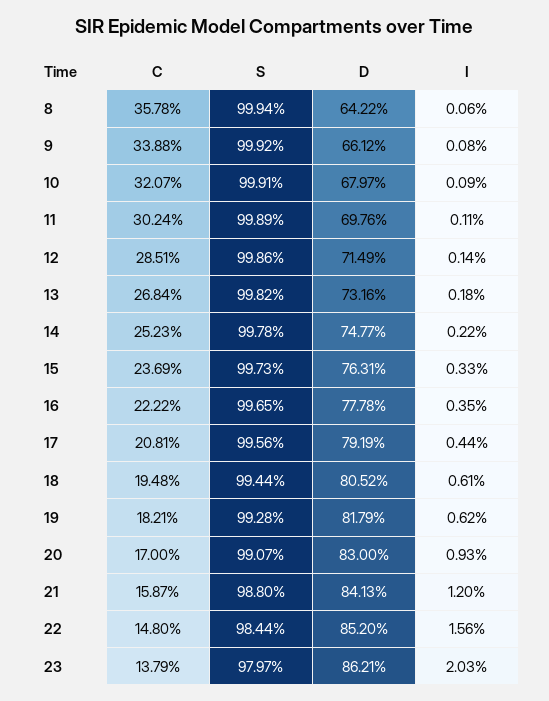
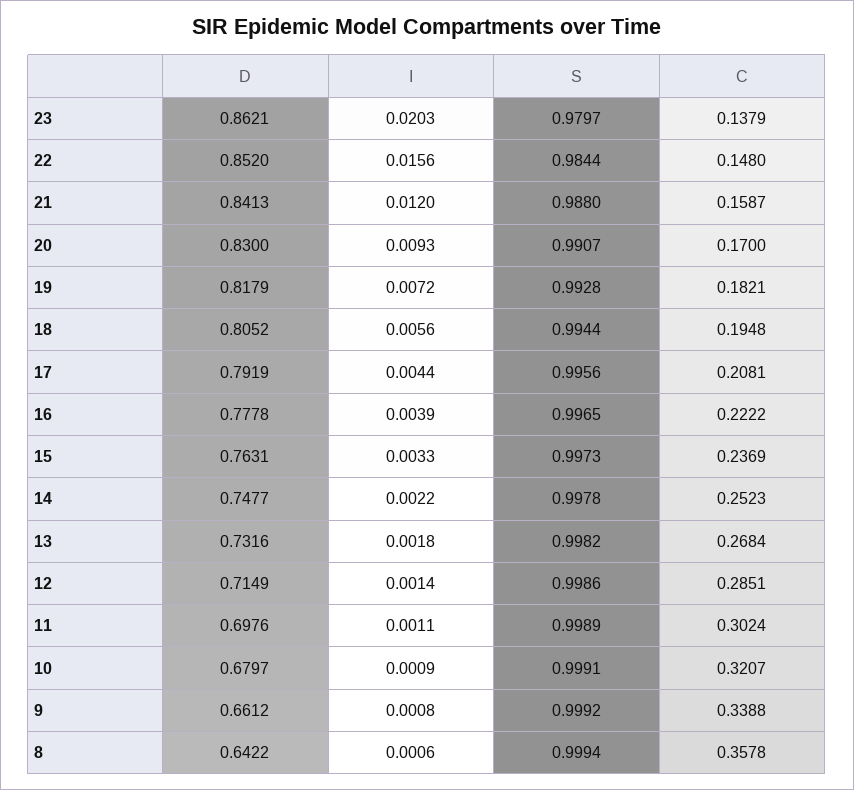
  {
    "C": {
      "8": 0.3578,
      "9": 0.3388,
      "10": 0.3207,
      "11": 0.3024,
      "12": 0.2851,
      "13": 0.2684,
      "14": 0.2523,
      "15": 0.2369,
      "16": 0.2222,
      "17": 0.2081,
      "18": 0.1948,
      "19": 0.1821,
      "20": 0.17,
      "21": 0.1587,
      "22": 0.148,
      "23": 0.1379
    },
    "S": {
      "8": 0.9994,
      "9": 0.9992,
      "10": 0.9991,
      "11": 0.9989,
      "12": 0.9986,
      "13": 0.9982,
      "14": 0.9978,
      "15": 0.9973,
      "16": 0.9965,
      "17": 0.9956,
      "18": 0.9944,
      "19": 0.9928,
      "20": 0.9907,
      "21": 0.988,
      "22": 0.9844,
      "23": 0.9797
    },
    "D": {
      "8": 0.6422,
      "9": 0.6612,
      "10": 0.6797,
      "11": 0.6976,
      "12": 0.7149,
      "13": 0.7316,
      "14": 0.7477,
      "15": 0.7631,
      "16": 0.7778,
      "17": 0.7919,
      "18": 0.8052,
      "19": 0.8179,
      "20": 0.83,
      "21": 0.8413,
      "22": 0.852,
      "23": 0.8621
    },
    "I": {
      "8": 0.0006,
      "9": 0.0008,
      "10": 0.0009,
      "11": 0.0011,
      "12": 0.0014,
      "13": 0.0018,
      "14": 0.0022,
      "15": 0.0033,
-     "16": 0.0035,
+     "16": 0.0039,
      "17": 0.0044,
-     "18": 0.0061,
+     "18": 0.0056,
-     "19": 0.0062,
+     "19": 0.0072,
      "20": 0.0093,
      "21": 0.012,
      "22": 0.0156,
      "23": 0.0203
    }
  }

